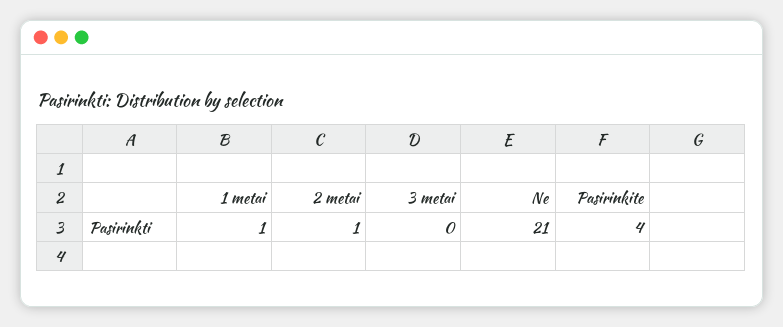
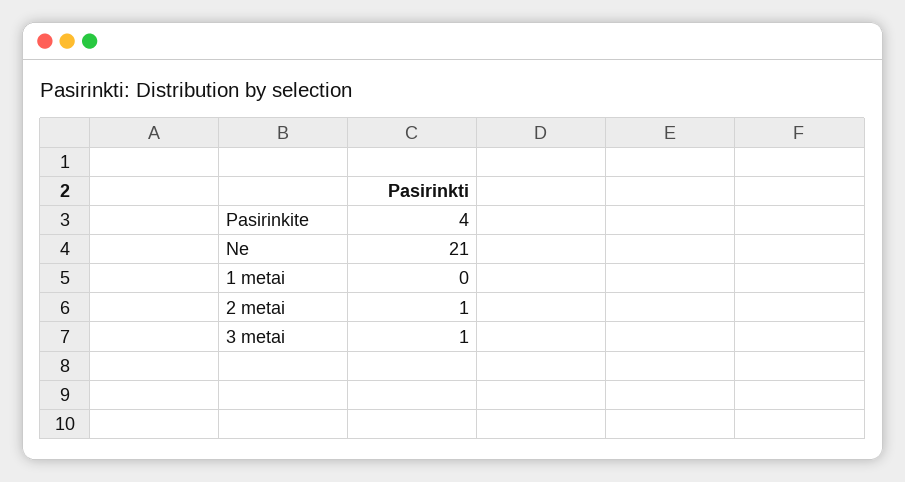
  {
-   "1 metai": 1,
+   "1 metai": 0,
    "2 metai": 1,
-   "3 metai": 0,
+   "3 metai": 1,
    "Ne": 21,
    "Pasirinkite": 4
  }

